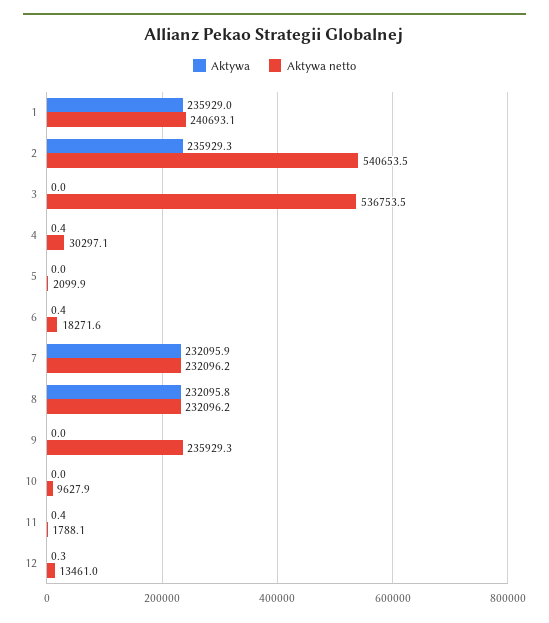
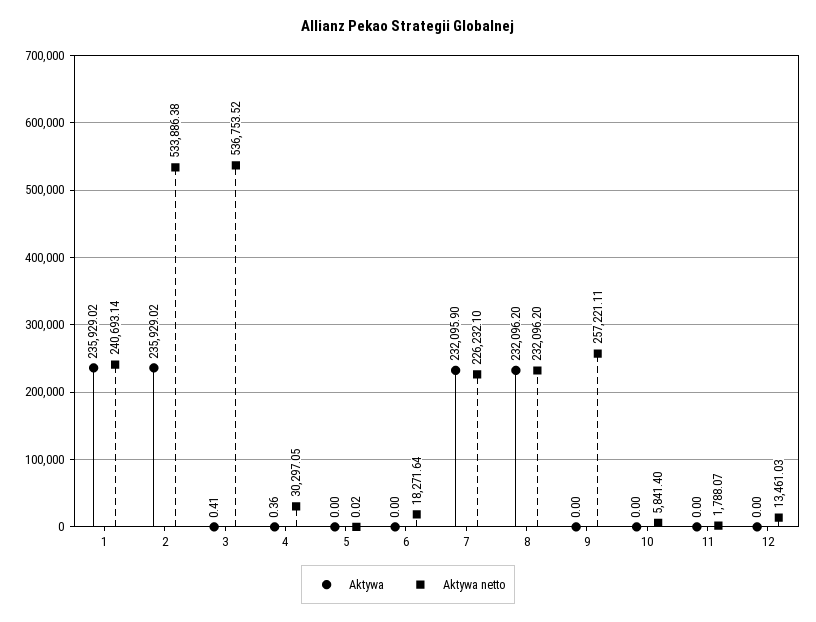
  {
    "Aktywa": {
      "1": 235929.02,
-     "2": 235929.3,
+     "2": 235929.02,
-     "3": 0,
+     "3": 0.41,
      "4": 0.36,
      "5": 0,
-     "6": 0.4,
+     "6": 0,
      "7": 232095.9,
-     "8": 232095.8,
+     "8": 232096.2,
      "9": 0,
      "10": 0,
-     "11": 0.4,
+     "11": 0,
-     "12": 0.3
+     "12": 0
    },
    "Aktywa netto": {
      "1": 240693.14,
-     "2": 540653.5,
+     "2": 533886.38,
      "3": 536753.52,
      "4": 30297.05,
-     "5": 2099.9,
+     "5": 0.02,
      "6": 18271.64,
-     "7": 232096.2,
+     "7": 226232.1,
      "8": 232096.2,
-     "9": 235929.3,
+     "9": 257221.11,
-     "10": 9627.9,
+     "10": 5841.4,
      "11": 1788.07,
      "12": 13461.03
    }
  }

